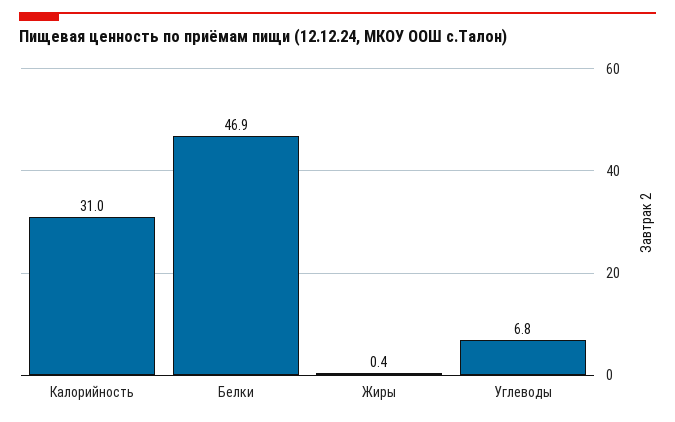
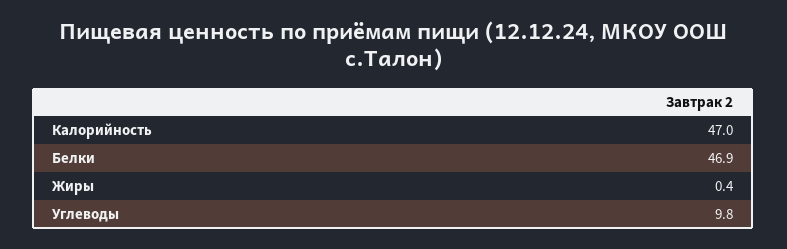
  {
-   "Калорийность": 31,
+   "Калорийность": 47,
    "Белки": 46.9,
    "Жиры": 0.4,
-   "Углеводы": 6.8
+   "Углеводы": 9.8
  }

